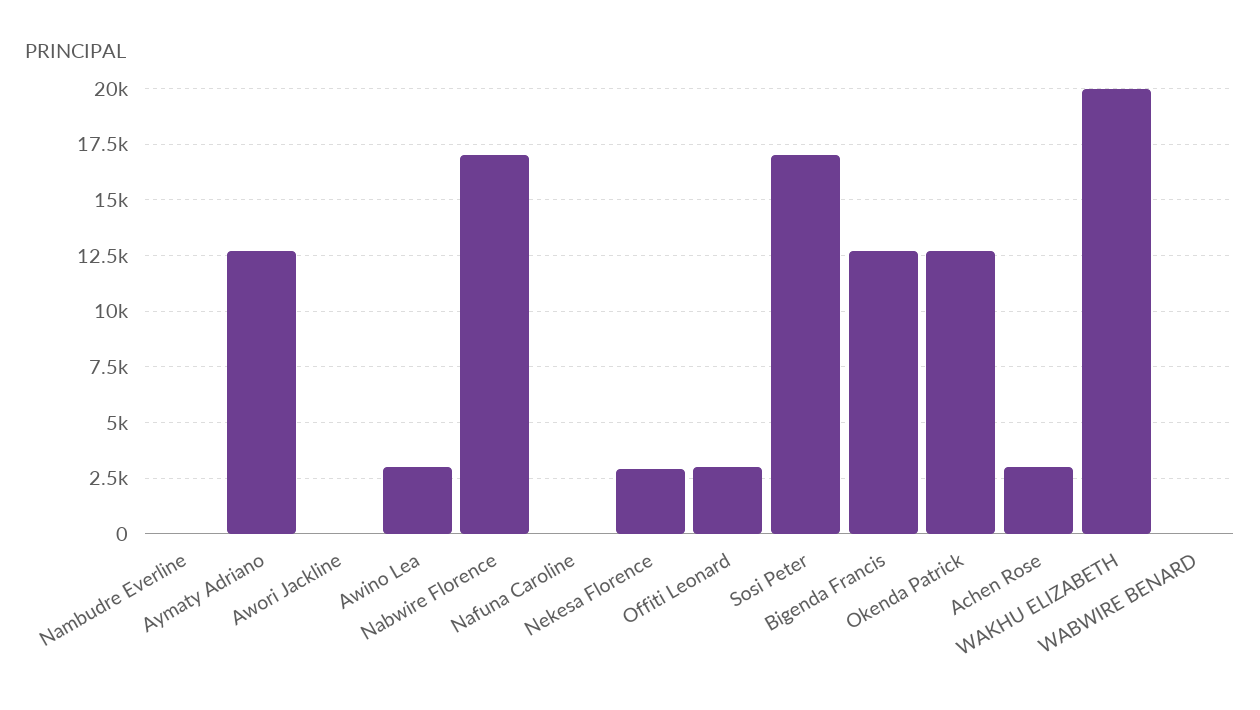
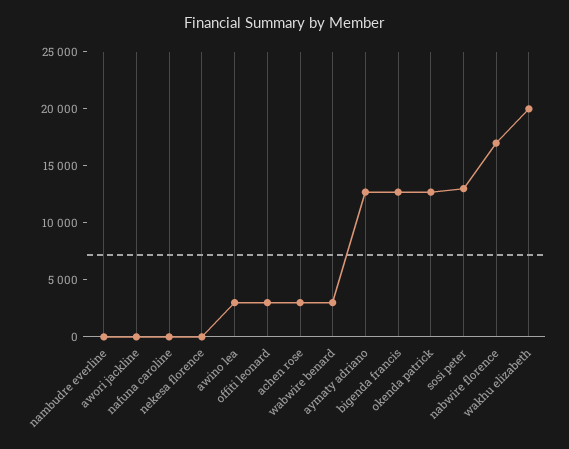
  {
    "Nambudre Everline": 0,
    "Aymaty Adriano": 12500,
    "Awori Jackline": 0,
    "Awino Lea": 3000,
    "Nabwire Florence": 17000,
    "Nafuna Caroline": 0,
-   "Nekesa Florence": 3000,
+   "Nekesa Florence": 0,
    "Offiti Leonard": 3000,
-   "Sosi Peter": 17000,
+   "Sosi Peter": 13000,
    "Bigenda Francis": 12500,
    "Okenda Patrick": 12500,
    "Achen Rose": 3000,
    "WAKHU ELIZABETH": 20000,
-   "WABWIRE BENARD": 0
+   "WABWIRE BENARD": 3000
  }

